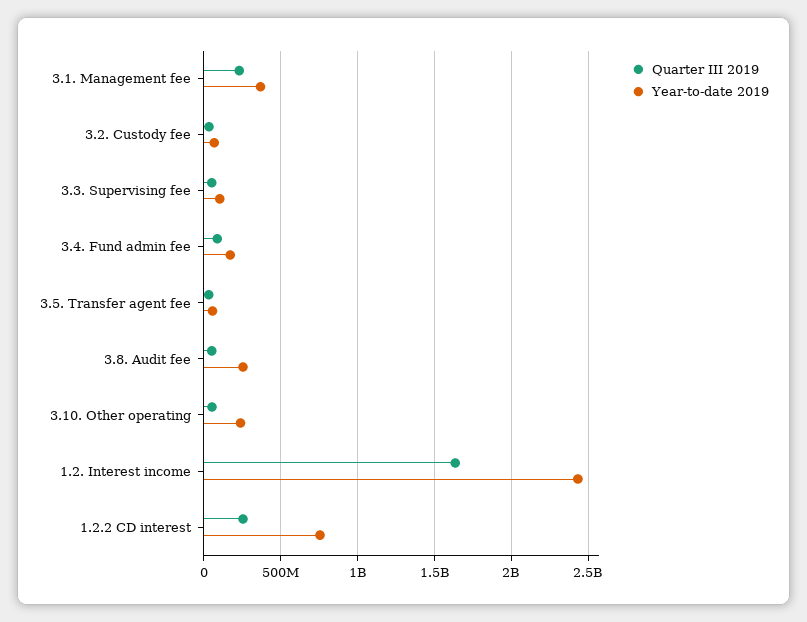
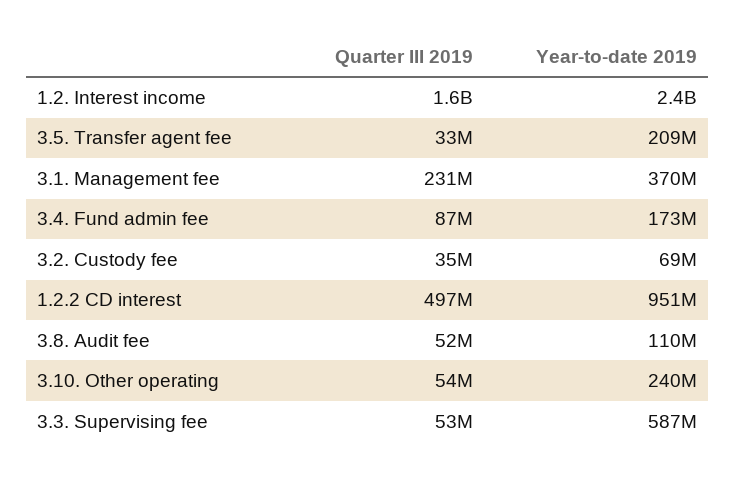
  {
    "Quarter III 2019": {
      "3.1. Management fee": 231000000,
      "3.2. Custody fee": 35000000,
      "3.3. Supervising fee": 53000000,
      "3.4. Fund admin fee": 87000000,
      "3.5. Transfer agent fee": 33000000,
      "3.8. Audit fee": 52000000,
      "3.10. Other operating": 54000000,
      "1.2. Interest income": 1600000000,
-     "1.2.2 CD interest": 250000000
+     "1.2.2 CD interest": 497000000
    },
    "Year-to-date 2019": {
      "3.1. Management fee": 370000000,
      "3.2. Custody fee": 69000000,
-     "3.3. Supervising fee": 100000000,
+     "3.3. Supervising fee": 587000000,
      "3.4. Fund admin fee": 173000000,
-     "3.5. Transfer agent fee": 50000000,
+     "3.5. Transfer agent fee": 209000000,
-     "3.8. Audit fee": 250000000,
+     "3.8. Audit fee": 110000000,
      "3.10. Other operating": 240000000,
      "1.2. Interest income": 2400000000,
-     "1.2.2 CD interest": 750000000
+     "1.2.2 CD interest": 951000000
    }
  }

